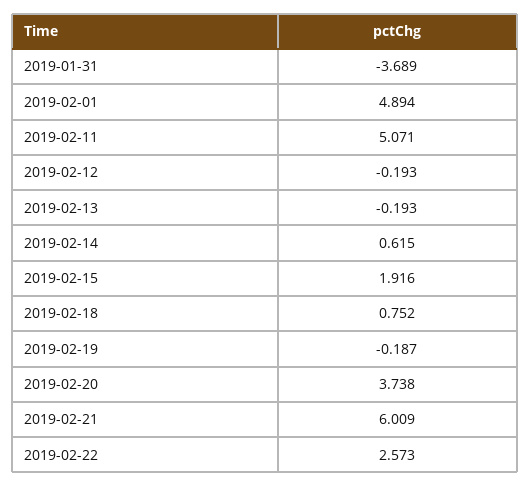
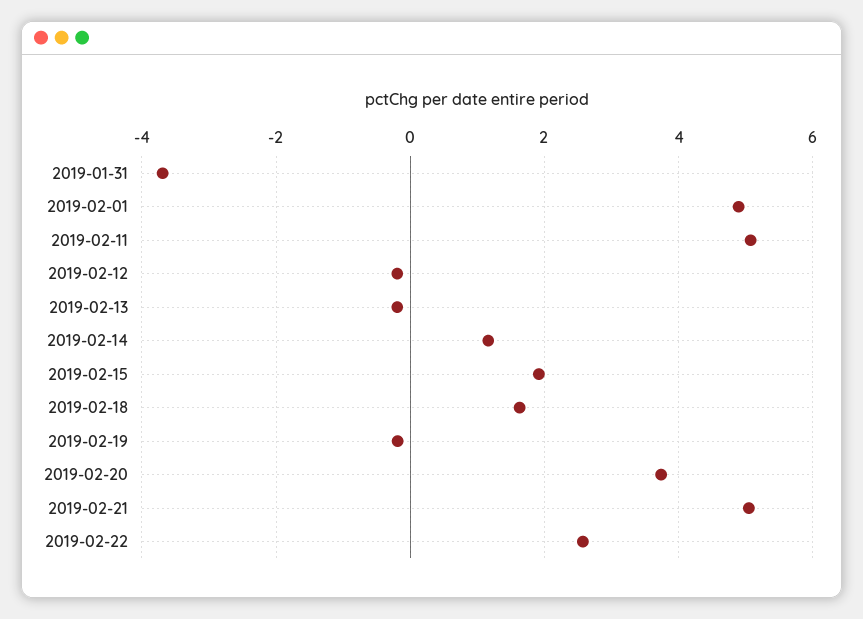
  {
    "2019-01-31": -3.689,
    "2019-02-01": 4.894,
    "2019-02-11": 5.071,
    "2019-02-12": -0.193,
    "2019-02-13": -0.193,
-   "2019-02-14": 0.615,
+   "2019-02-14": 1.2,
    "2019-02-15": 1.916,
-   "2019-02-18": 0.752,
+   "2019-02-18": 1.6,
    "2019-02-19": -0.187,
    "2019-02-20": 3.738,
-   "2019-02-21": 6.009,
+   "2019-02-21": 5,
    "2019-02-22": 2.573
  }

